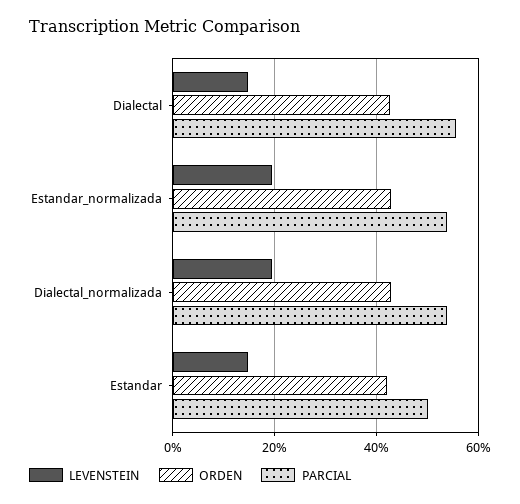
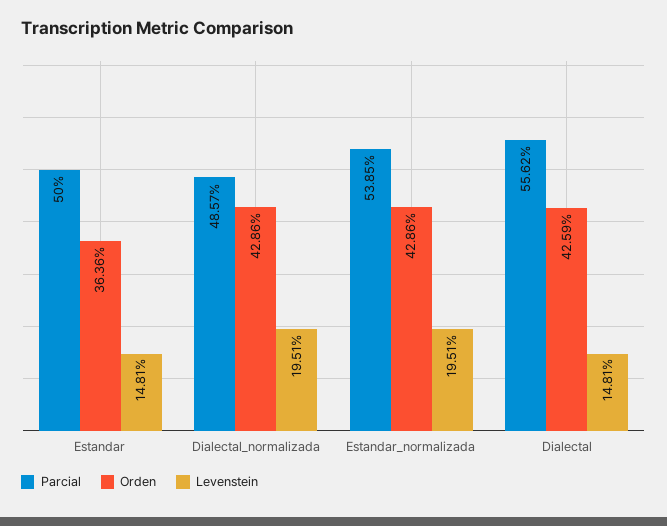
  {
    "LEVENSTEIN": {
      "Dialectal": 14.81,
      "Estandar_normalizada": 19.51,
      "Dialectal_normalizada": 19.51,
      "Estandar": 14.81
    },
    "ORDEN": {
      "Dialectal": 42.59,
      "Estandar_normalizada": 42.86,
      "Dialectal_normalizada": 42.86,
-     "Estandar": 42
+     "Estandar": 36.36
    },
    "PARCIAL": {
      "Dialectal": 55.62,
      "Estandar_normalizada": 53.85,
-     "Dialectal_normalizada": 54,
+     "Dialectal_normalizada": 48.57,
      "Estandar": 50
    }
  }

